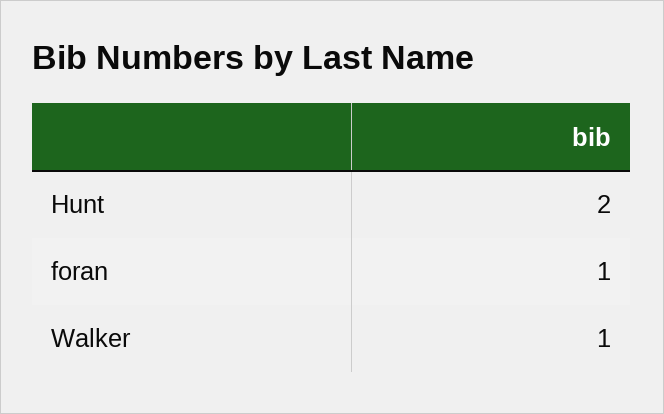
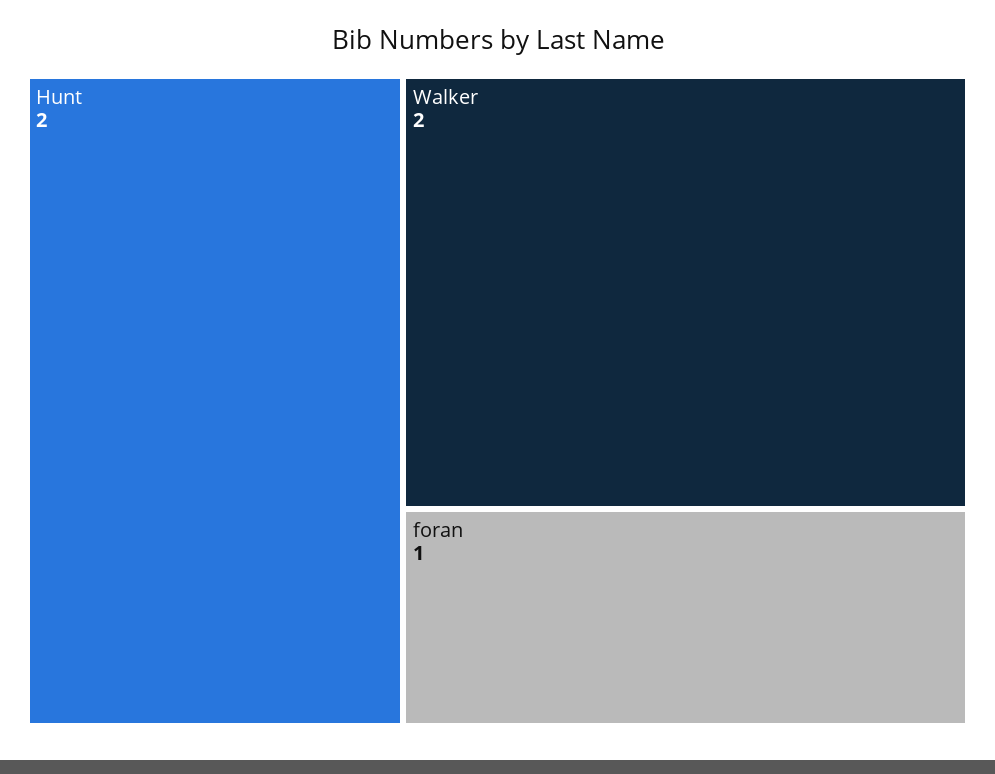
  {
    "Hunt": 2,
    "foran": 1,
-   "Walker": 1
+   "Walker": 2
  }

